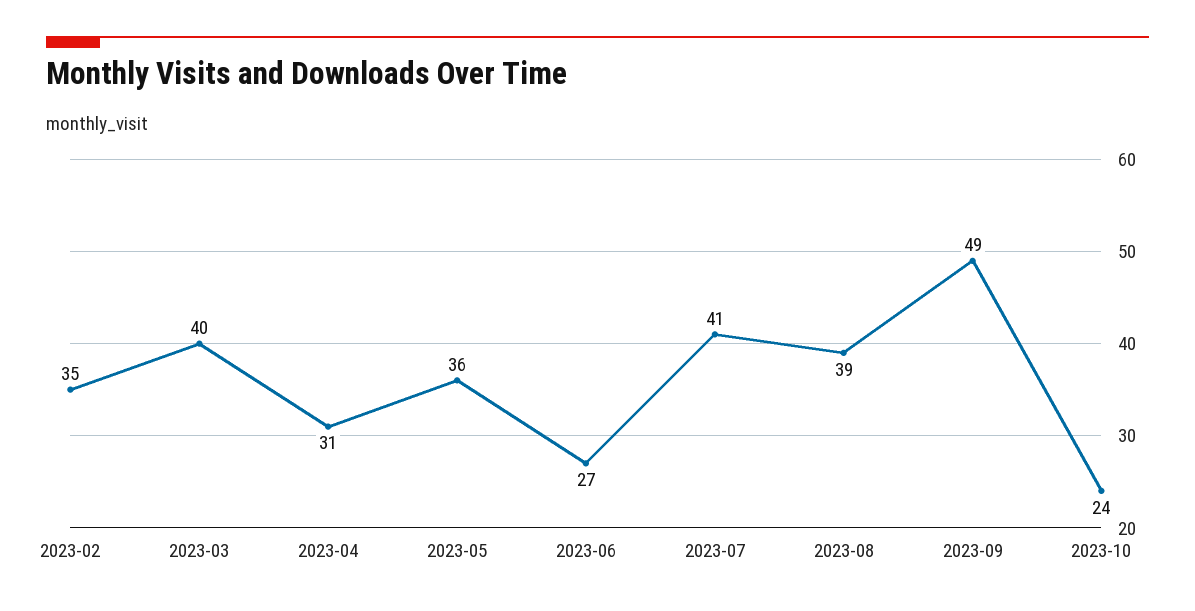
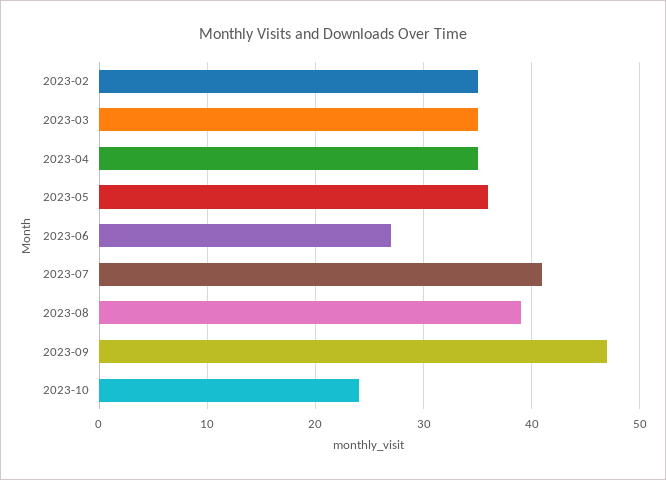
  {
    "2023-02": 35,
-   "2023-03": 40,
+   "2023-03": 35,
-   "2023-04": 31,
+   "2023-04": 35,
    "2023-05": 36,
    "2023-06": 27,
    "2023-07": 41,
    "2023-08": 39,
-   "2023-09": 49,
+   "2023-09": 47,
    "2023-10": 24
  }

